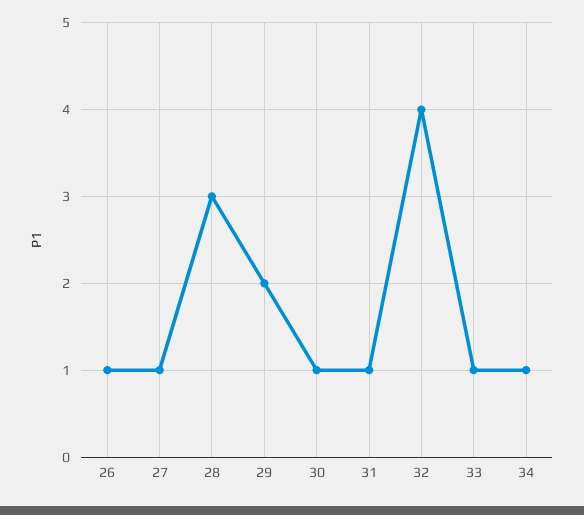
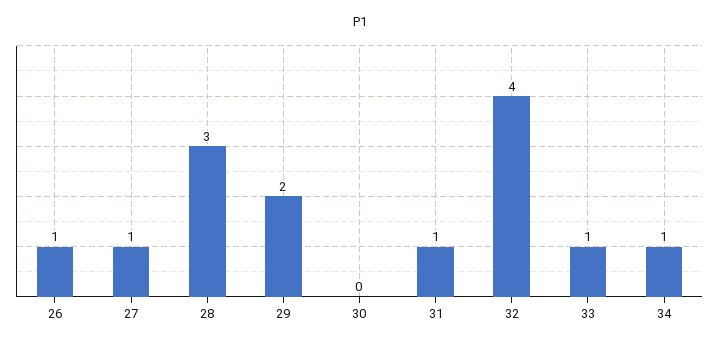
  {
    "26": 1,
    "27": 1,
    "28": 3,
    "29": 2,
-   "30": 1,
+   "30": 0,
    "31": 1,
    "32": 4,
    "33": 1,
    "34": 1
  }

